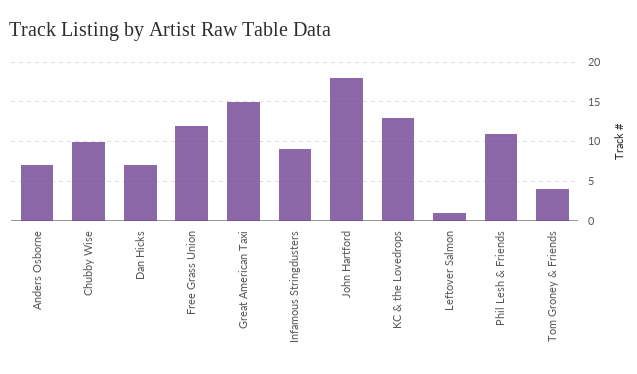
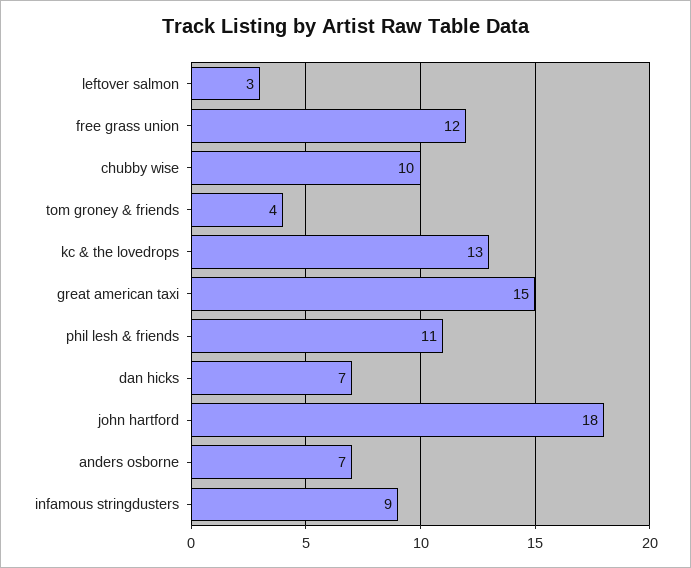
  {
    "Anders Osborne": 7,
    "Chubby Wise": 10,
    "Dan Hicks": 7,
    "Free Grass Union": 12,
    "Great American Taxi": 15,
    "Infamous Stringdusters": 9,
    "John Hartford": 18,
    "KC & the Lovedrops": 13,
-   "Leftover Salmon": 1,
+   "Leftover Salmon": 3,
    "Phil Lesh & Friends": 11,
    "Tom Groney & Friends": 4
  }

